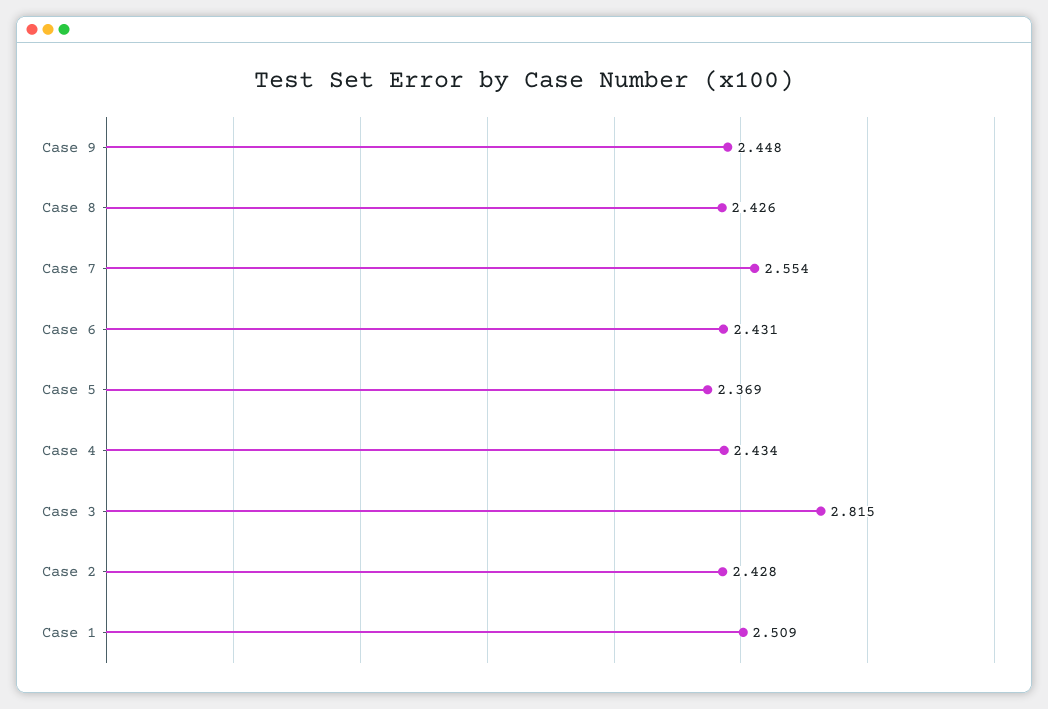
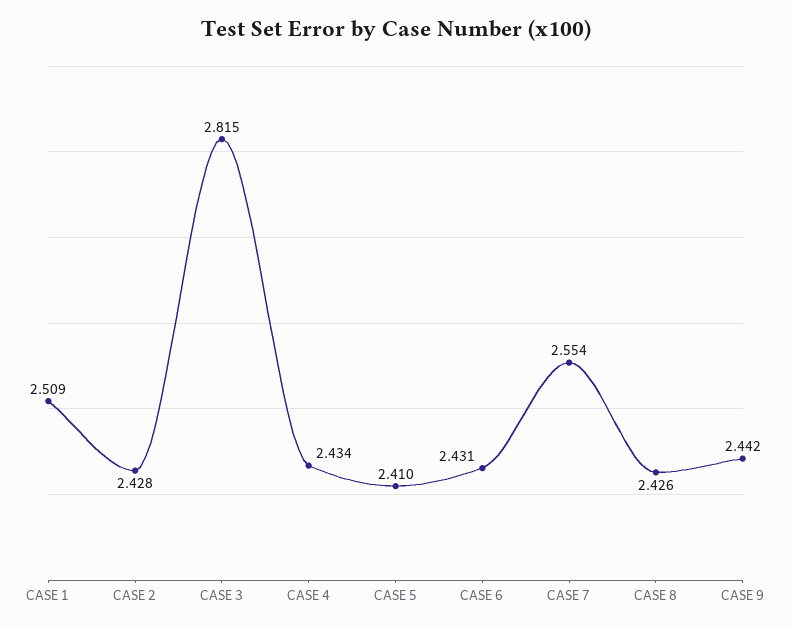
  {
-   "Case 9": 2.448,
+   "Case 9": 2.442,
    "Case 8": 2.426,
    "Case 7": 2.554,
    "Case 6": 2.431,
-   "Case 5": 2.369,
+   "Case 5": 2.41,
    "Case 4": 2.434,
    "Case 3": 2.815,
    "Case 2": 2.428,
    "Case 1": 2.509
  }

